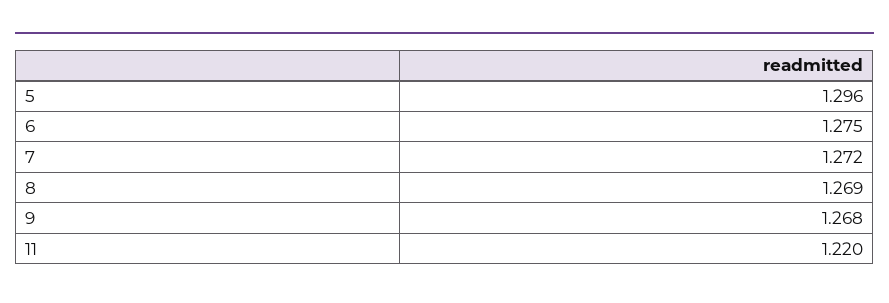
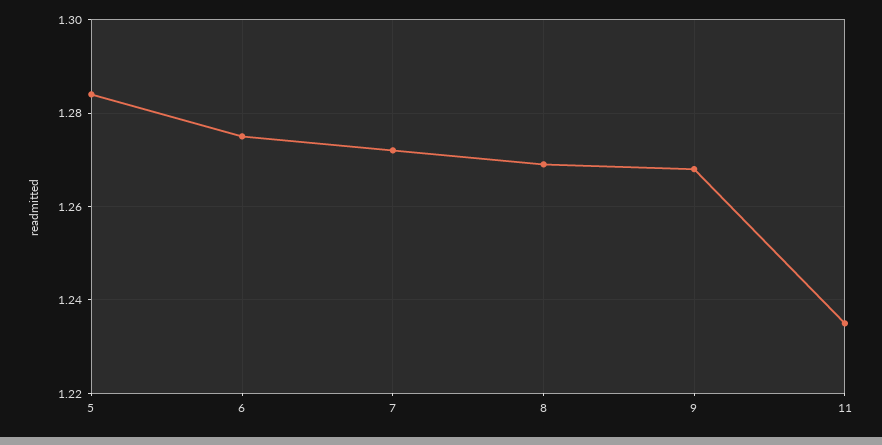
  {
-   "5": 1.296,
+   "5": 1.285,
    "6": 1.275,
    "7": 1.272,
    "8": 1.269,
    "9": 1.268,
-   "11": 1.22
+   "11": 1.235
  }

